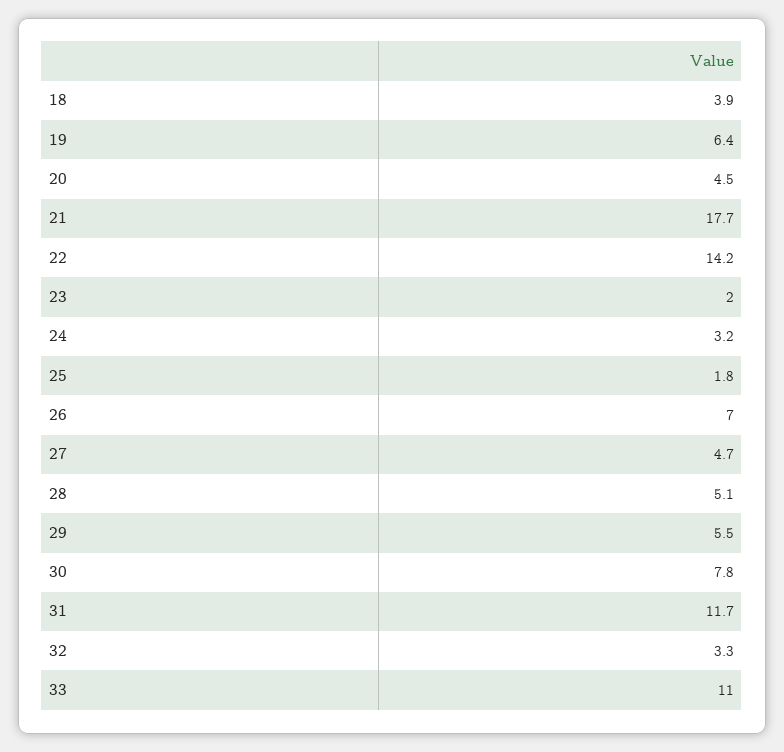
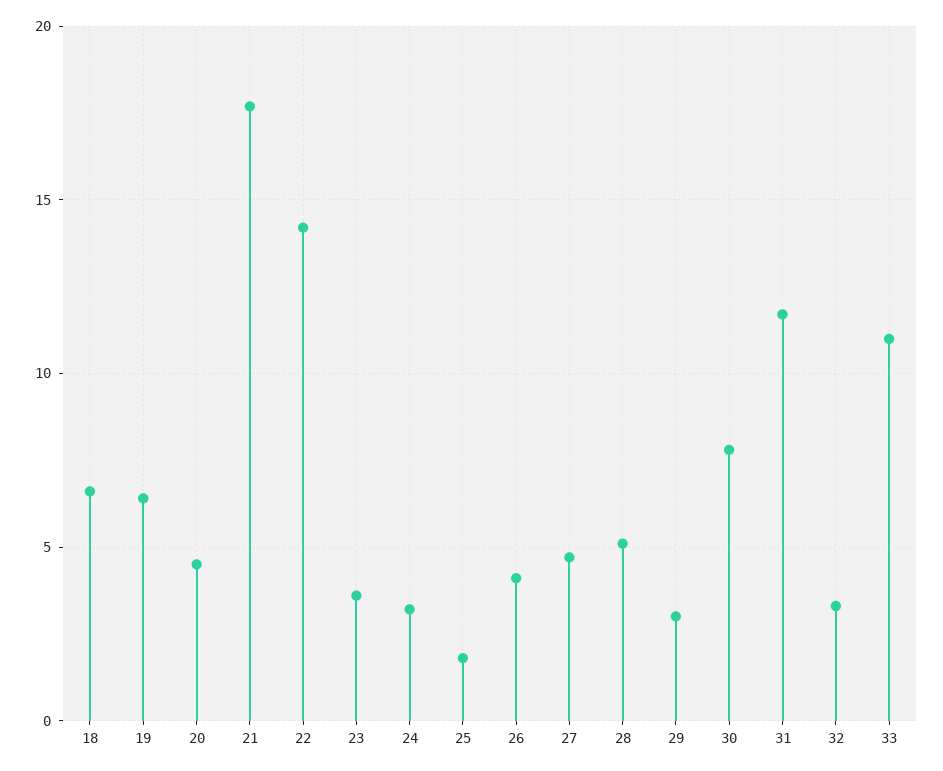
  {
-   "18": 3.9,
+   "18": 6.5,
    "19": 6.4,
    "20": 4.5,
    "21": 17.7,
    "22": 14.2,
-   "23": 2,
+   "23": 3.5,
    "24": 3.2,
    "25": 1.8,
-   "26": 7,
+   "26": 4,
    "27": 4.7,
    "28": 5.1,
-   "29": 5.5,
+   "29": 3,
    "30": 7.8,
    "31": 11.7,
    "32": 3.3,
    "33": 11
  }

